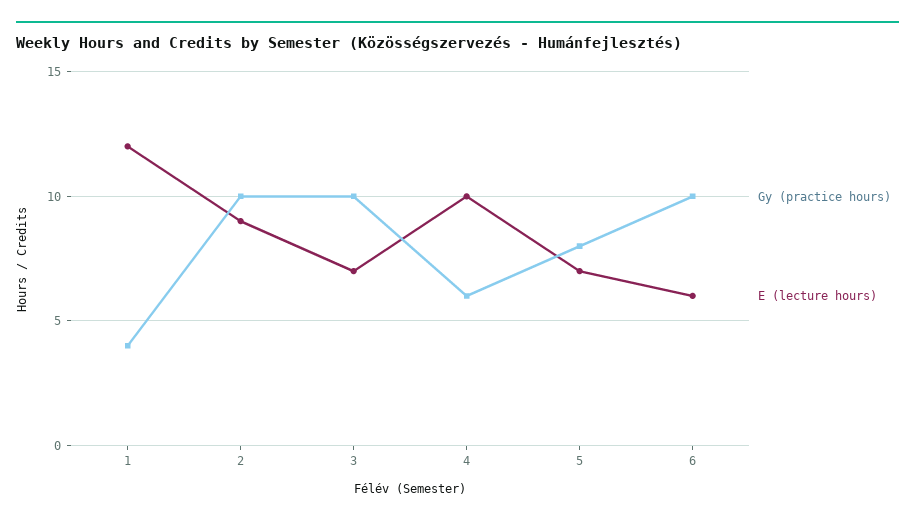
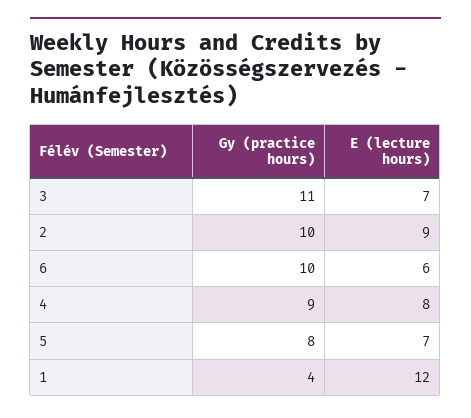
  {
    "Gy (practice hours)": {
      "1": 4,
      "2": 10,
-     "3": 10,
+     "3": 11,
-     "4": 6,
+     "4": 9,
      "5": 8,
      "6": 10
    },
    "E (lecture hours)": {
      "1": 12,
      "2": 9,
      "3": 7,
-     "4": 10,
+     "4": 8,
      "5": 7,
      "6": 6
    }
  }

